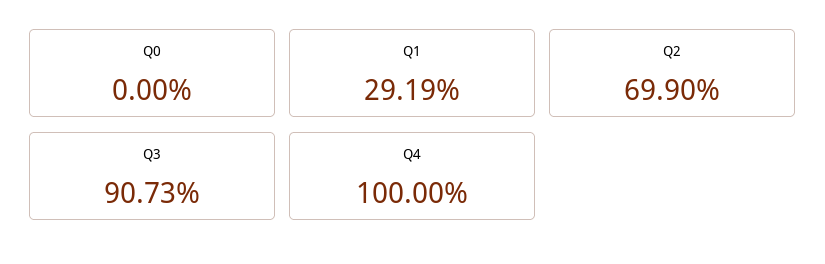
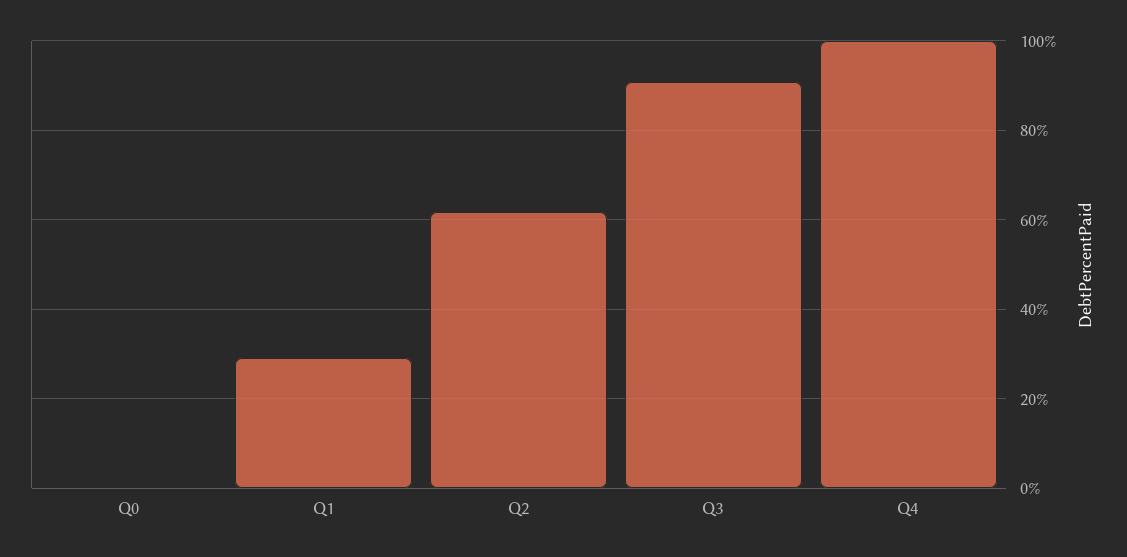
  {
    "Q0": 0,
    "Q1": 29.19,
-   "Q2": 69.9,
+   "Q2": 62,
    "Q3": 90.73,
    "Q4": 100
  }

